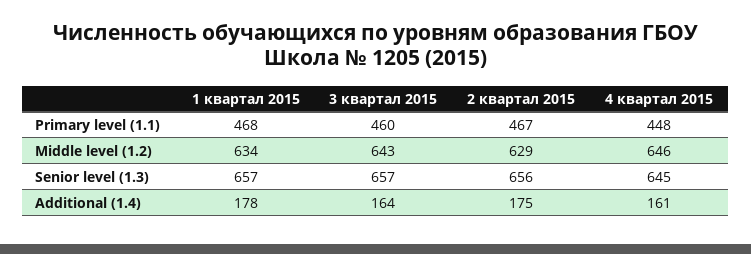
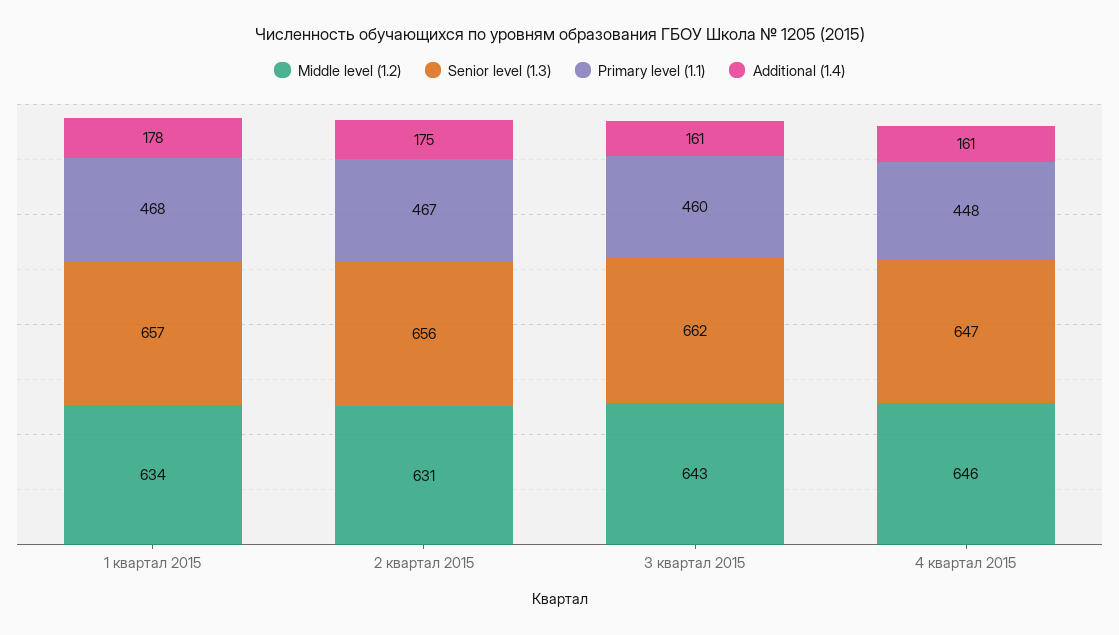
  {
    "Primary level (1.1)": {
      "1 квартал 2015": 468,
      "3 квартал 2015": 460,
      "2 квартал 2015": 467,
      "4 квартал 2015": 448
    },
    "Middle level (1.2)": {
      "1 квартал 2015": 634,
      "3 квартал 2015": 643,
-     "2 квартал 2015": 629,
+     "2 квартал 2015": 631,
      "4 квартал 2015": 646
    },
    "Senior level (1.3)": {
      "1 квартал 2015": 657,
-     "3 квартал 2015": 657,
+     "3 квартал 2015": 662,
      "2 квартал 2015": 656,
-     "4 квартал 2015": 645
+     "4 квартал 2015": 647
    },
    "Additional (1.4)": {
      "1 квартал 2015": 178,
-     "3 квартал 2015": 164,
+     "3 квартал 2015": 161,
      "2 квартал 2015": 175,
      "4 квартал 2015": 161
    }
  }

